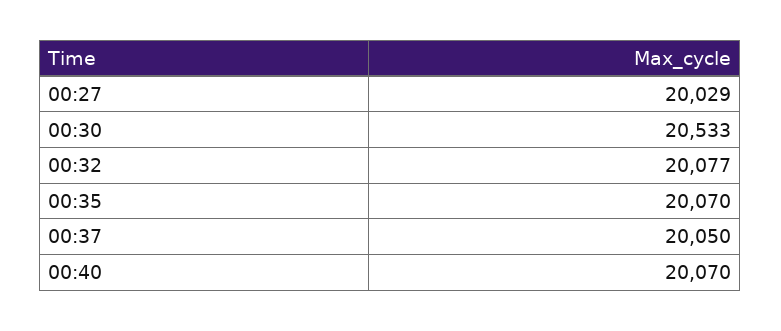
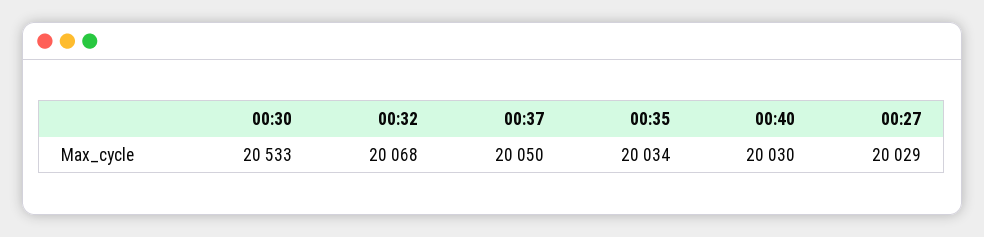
  {
    "00:27": 20029,
    "00:30": 20533,
-   "00:32": 20077,
+   "00:32": 20068,
-   "00:35": 20070,
+   "00:35": 20034,
    "00:37": 20050,
-   "00:40": 20070
+   "00:40": 20030
  }

